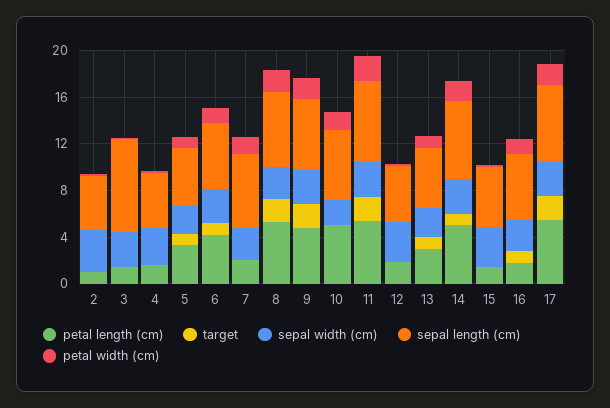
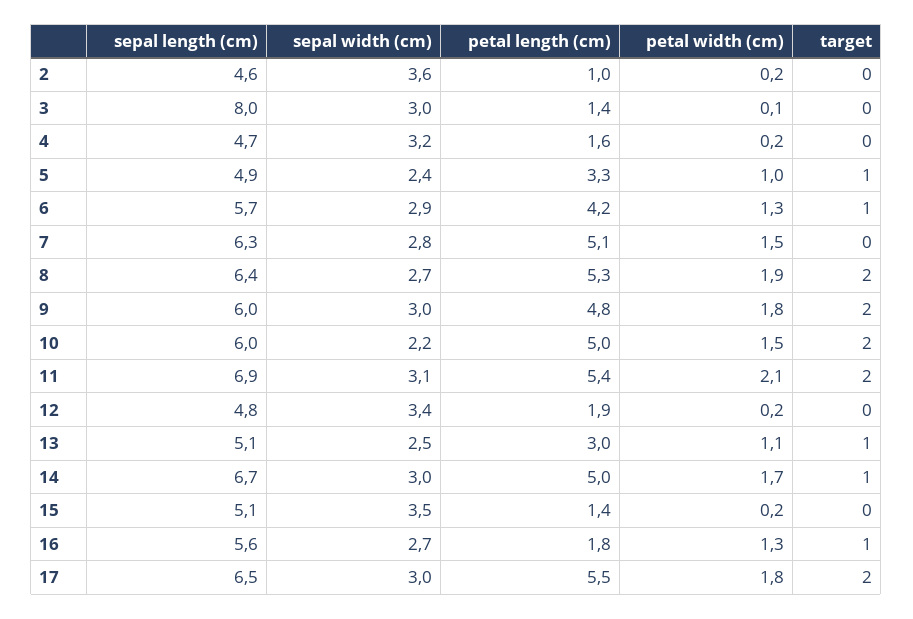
  {
    "petal length (cm)": {
      "2": 1,
      "3": 1.4,
      "4": 1.6,
      "5": 3.3,
      "6": 4.2,
-     "7": 2,
+     "7": 5.1,
      "8": 5.3,
      "9": 4.8,
      "10": 5,
      "11": 5.4,
      "12": 1.9,
      "13": 3,
      "14": 5,
      "15": 1.4,
      "16": 1.8,
      "17": 5.5
    },
    "target": {
      "2": 0,
      "3": 0,
      "4": 0,
      "5": 1,
      "6": 1,
      "7": 0,
      "8": 2,
      "9": 2,
-     "10": 0,
+     "10": 2,
      "11": 2,
      "12": 0,
      "13": 1,
      "14": 1,
      "15": 0,
      "16": 1,
      "17": 2
    },
    "sepal width (cm)": {
      "2": 3.6,
      "3": 3,
      "4": 3.2,
      "5": 2.4,
      "6": 2.9,
      "7": 2.8,
      "8": 2.7,
      "9": 3,
      "10": 2.2,
      "11": 3.1,
      "12": 3.4,
      "13": 2.5,
      "14": 3,
      "15": 3.5,
      "16": 2.7,
      "17": 3
    },
    "sepal length (cm)": {
      "2": 4.6,
      "3": 8,
      "4": 4.7,
      "5": 4.9,
      "6": 5.7,
      "7": 6.3,
      "8": 6.4,
      "9": 6,
      "10": 6,
      "11": 6.9,
      "12": 4.8,
      "13": 5.1,
      "14": 6.7,
      "15": 5.1,
      "16": 5.6,
      "17": 6.5
    },
    "petal width (cm)": {
      "2": 0.2,
      "3": 0.1,
      "4": 0.2,
      "5": 1,
      "6": 1.3,
      "7": 1.5,
      "8": 1.9,
      "9": 1.8,
      "10": 1.5,
      "11": 2.1,
      "12": 0.2,
      "13": 1.1,
      "14": 1.7,
      "15": 0.2,
      "16": 1.3,
      "17": 1.8
    }
  }

